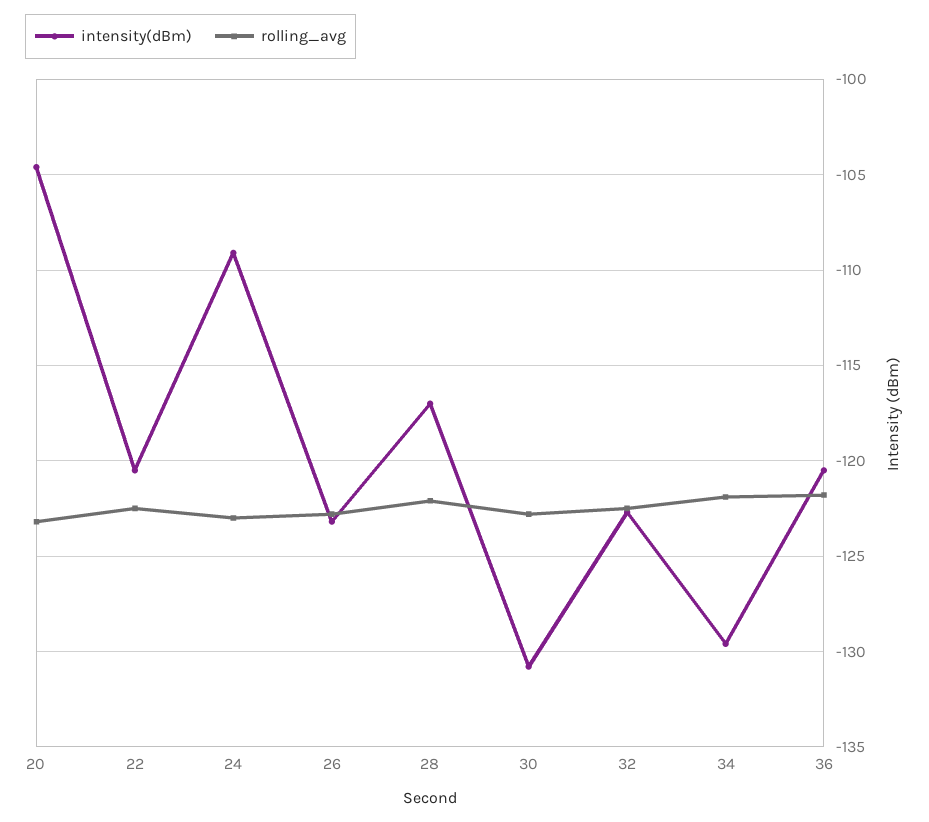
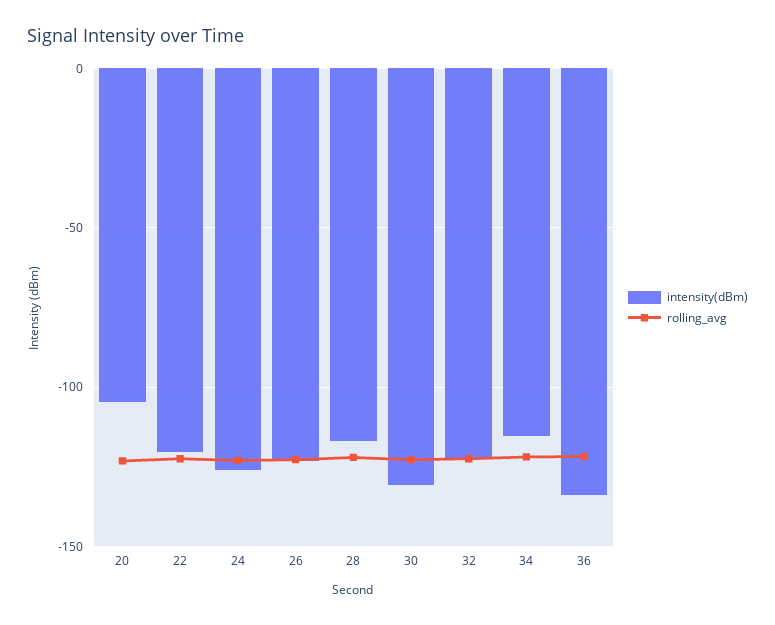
  {
    "intensity(dBm)": {
      "20": -104.5,
      "22": -120.5,
-     "24": -109,
+     "24": -125,
      "26": -123,
      "28": -117,
      "30": -131,
      "32": -122.5,
-     "34": -129.5,
+     "34": -115,
-     "36": -120.5
+     "36": -135
    },
    "rolling_avg": {
      "20": -123,
      "22": -122.5,
      "24": -123,
      "26": -123,
      "28": -122,
      "30": -123,
      "32": -122.5,
      "34": -122,
      "36": -122
    }
  }

